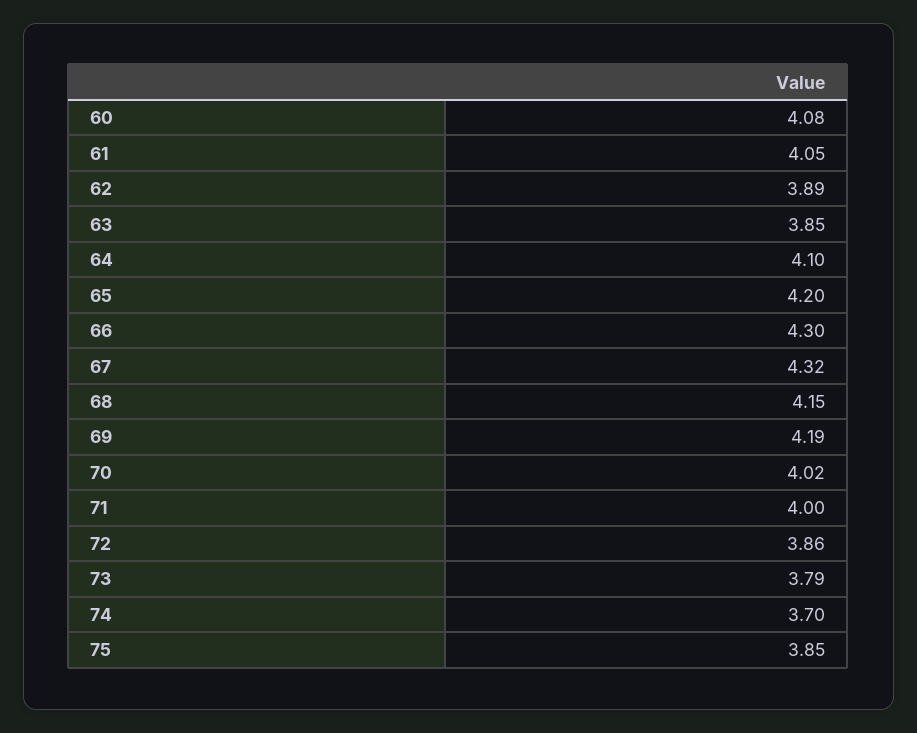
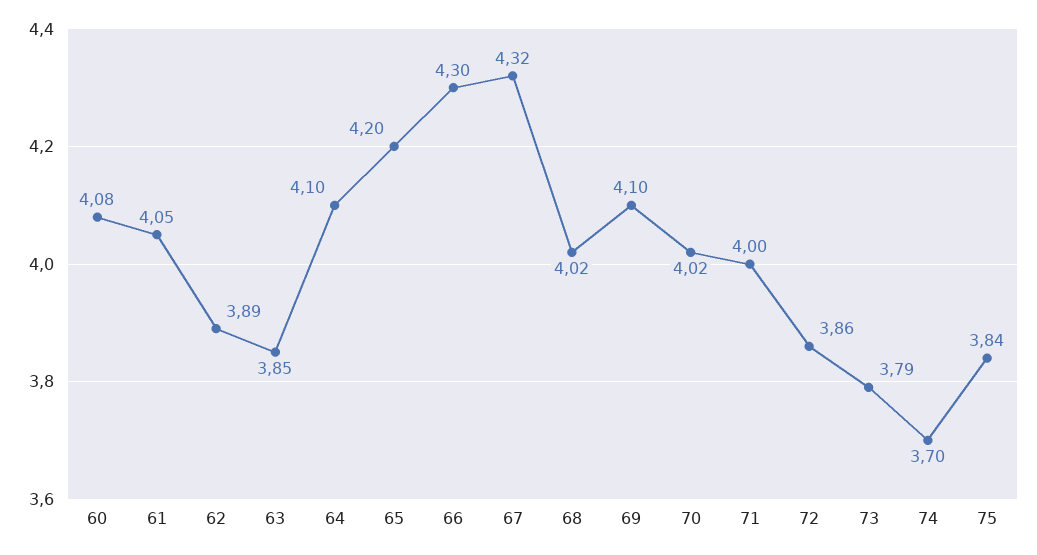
  {
    "60": 4.08,
    "61": 4.05,
    "62": 3.89,
    "63": 3.85,
    "64": 4.1,
    "65": 4.2,
    "66": 4.3,
    "67": 4.32,
-   "68": 4.15,
+   "68": 4.02,
-   "69": 4.19,
+   "69": 4.1,
    "70": 4.02,
    "71": 4,
    "72": 3.86,
    "73": 3.79,
    "74": 3.7,
-   "75": 3.85
+   "75": 3.84
  }

